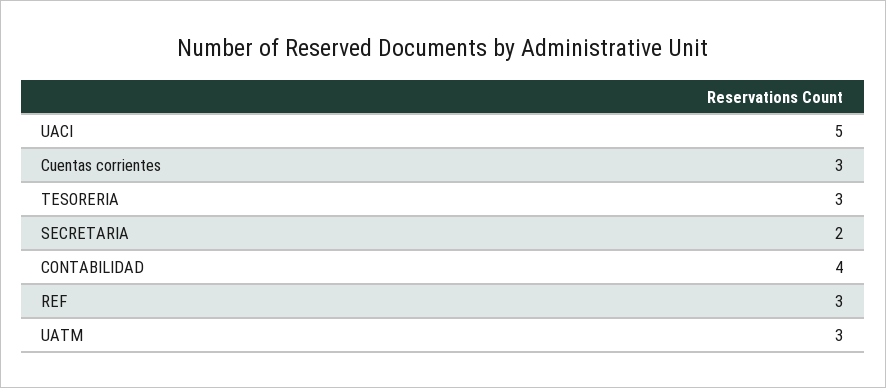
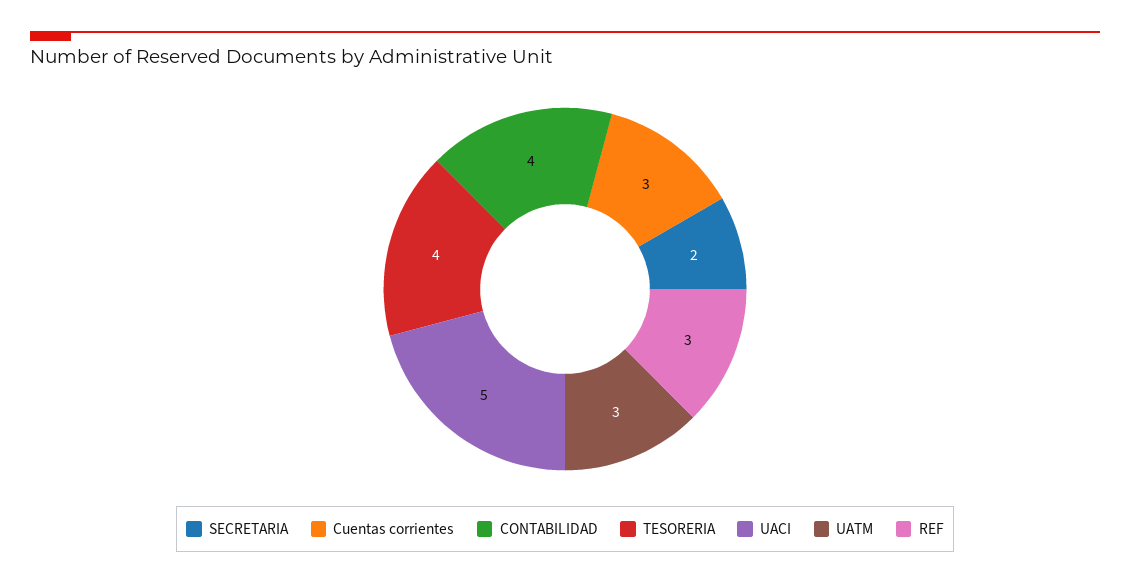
  {
    "UACI": 5,
    "Cuentas corrientes": 3,
-   "TESORERIA": 3,
+   "TESORERIA": 4,
    "SECRETARIA": 2,
    "CONTABILIDAD": 4,
    "REF": 3,
    "UATM": 3
  }

